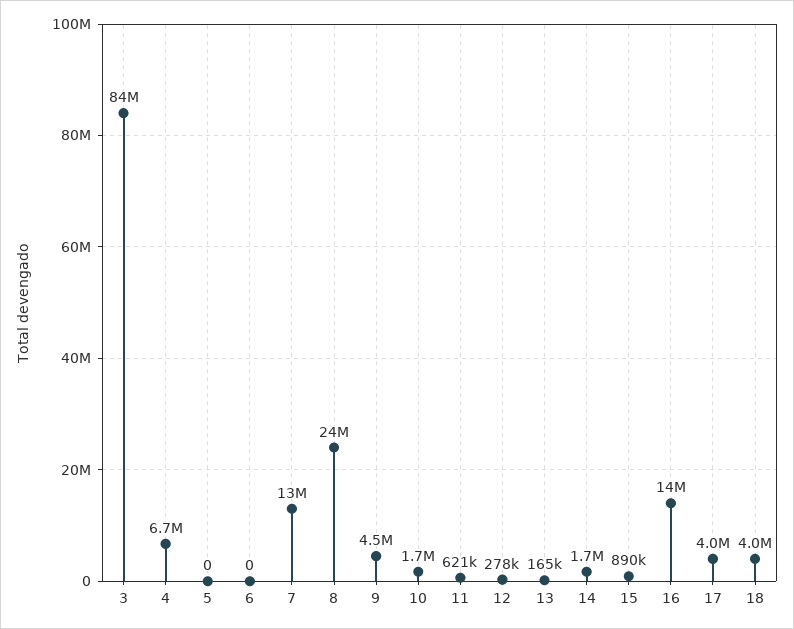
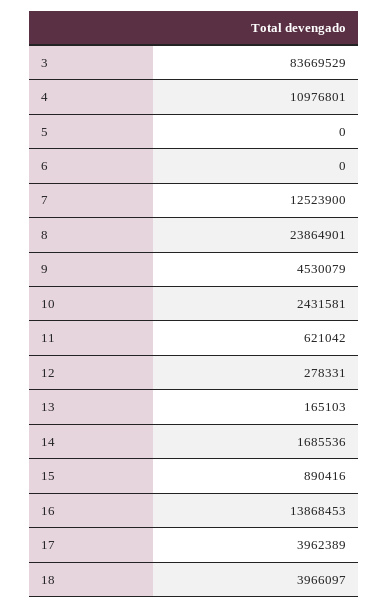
  {
    "3": 83669529,
-   "4": 6700000,
+   "4": 10976801,
    "5": 0,
    "6": 0,
    "7": 12523900,
    "8": 23864901,
    "9": 4530079,
-   "10": 1700000,
+   "10": 2431581,
    "11": 621042,
    "12": 278331,
    "13": 165103,
    "14": 1685536,
    "15": 890416,
    "16": 13868453,
    "17": 3962389,
    "18": 3966097
  }

